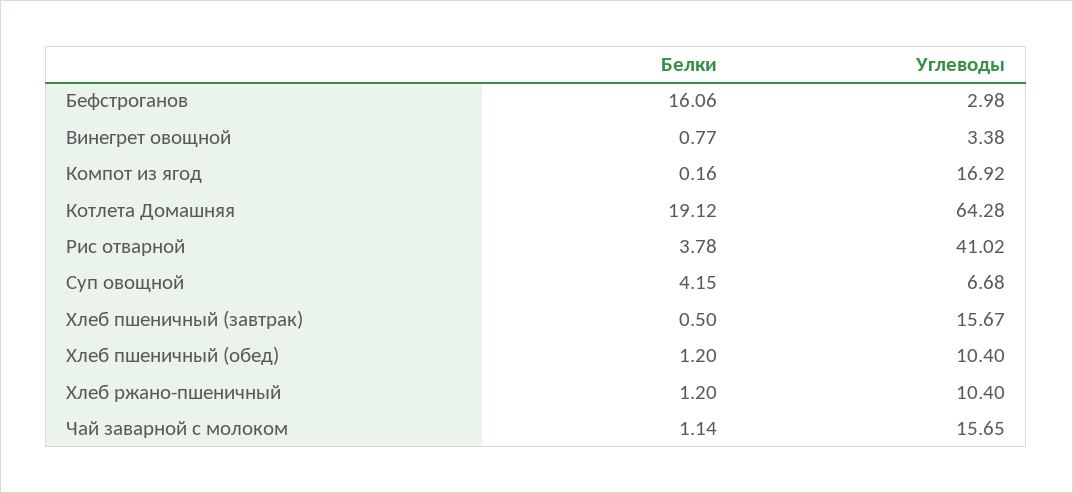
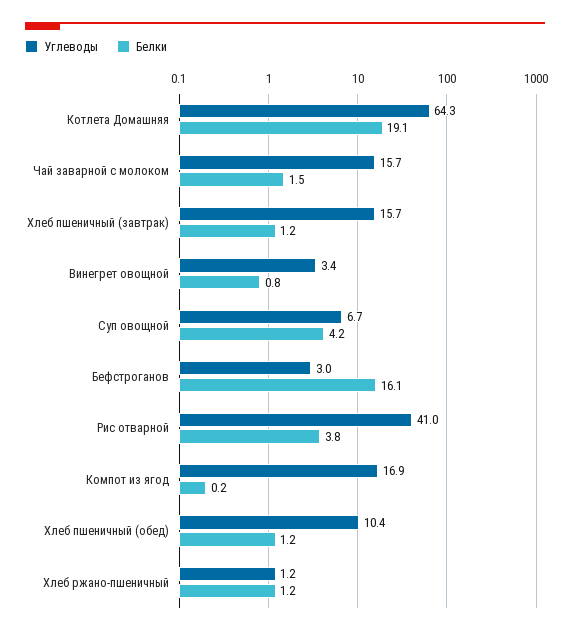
  {
    "Белки": {
      "Бефстроганов": 16.06,
      "Винегрет овощной": 0.77,
      "Компот из ягод": 0.16,
      "Котлета Домашняя": 19.12,
      "Рис отварной": 3.78,
      "Суп овощной": 4.15,
-     "Хлеб пшеничный (завтрак)": 0.5,
+     "Хлеб пшеничный (завтрак)": 1.2,
      "Хлеб пшеничный (обед)": 1.2,
      "Хлеб ржано-пшеничный": 1.2,
-     "Чай заварной с молоком": 1.14
+     "Чай заварной с молоком": 1.5
    },
    "Углеводы": {
      "Бефстроганов": 2.98,
      "Винегрет овощной": 3.38,
      "Компот из ягод": 16.92,
      "Котлета Домашняя": 64.28,
      "Рис отварной": 41.02,
      "Суп овощной": 6.68,
      "Хлеб пшеничный (завтрак)": 15.67,
      "Хлеб пшеничный (обед)": 10.4,
-     "Хлеб ржано-пшеничный": 10.4,
+     "Хлеб ржано-пшеничный": 1.2,
      "Чай заварной с молоком": 15.65
    }
  }

